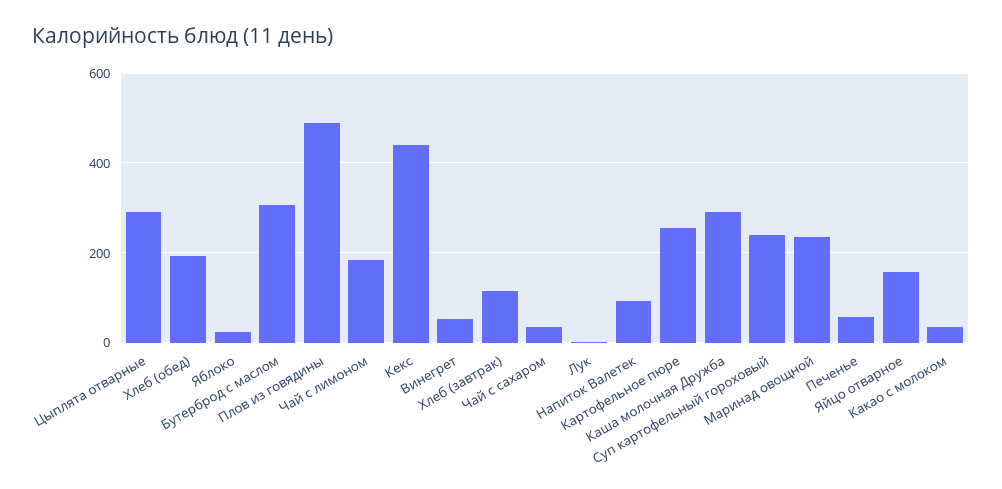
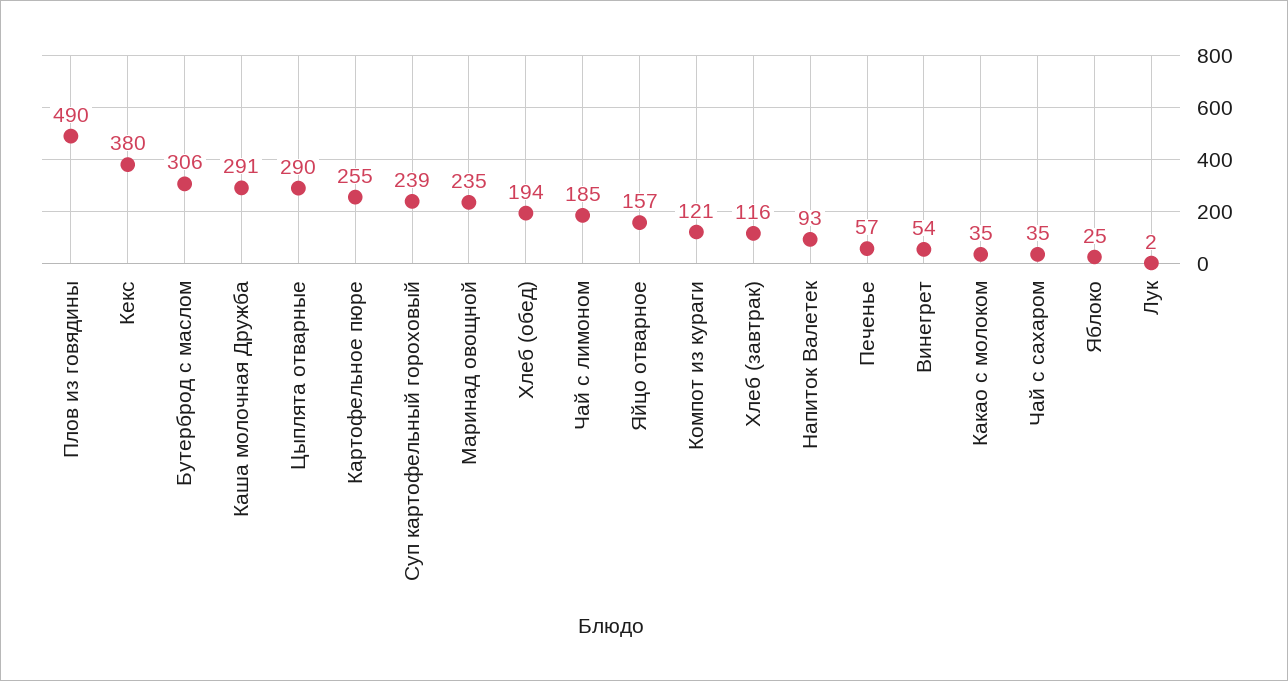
  {
    "Цыплята отварные": 290,
    "Хлеб (обед)": 194,
    "Яблоко": 25,
    "Бутерброд с маслом": 306,
    "Плов из говядины": 490,
    "Чай с лимоном": 185,
-   "Кекс": 440,
+   "Кекс": 380,
    "Винегрет": 54,
    "Хлеб (завтрак)": 116,
    "Чай с сахаром": 35,
    "Лук": 2,
    "Напиток Валетек": 93,
    "Картофельное пюре": 255,
    "Каша молочная Дружба": 291,
    "Суп картофельный гороховый": 239,
    "Маринад овощной": 235,
    "Печенье": 57,
    "Яйцо отварное": 157,
-   "Какао с молоком": 35
+   "Какао с молоком": 35,
+   "Компот из кураги": 121
  }

